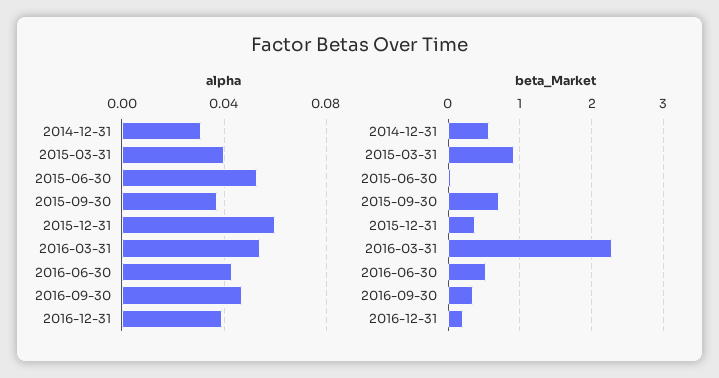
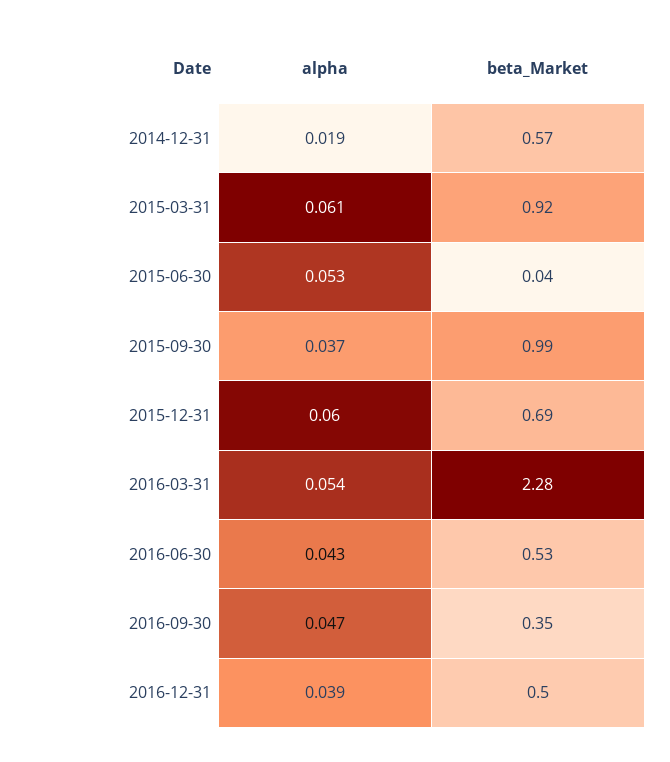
  {
    "alpha": {
-     "2014-12-31": 0.03,
+     "2014-12-31": 0.019,
-     "2015-03-31": 0.04,
+     "2015-03-31": 0.061,
      "2015-06-30": 0.053,
      "2015-09-30": 0.037,
      "2015-12-31": 0.06,
      "2016-03-31": 0.054,
      "2016-06-30": 0.043,
      "2016-09-30": 0.047,
      "2016-12-31": 0.039
    },
    "beta_Market": {
      "2014-12-31": 0.57,
      "2015-03-31": 0.92,
      "2015-06-30": 0.04,
-     "2015-09-30": 0.7,
+     "2015-09-30": 0.99,
-     "2015-12-31": 0.4,
+     "2015-12-31": 0.69,
      "2016-03-31": 2.28,
      "2016-06-30": 0.53,
      "2016-09-30": 0.35,
-     "2016-12-31": 0.2
+     "2016-12-31": 0.5
    }
  }

